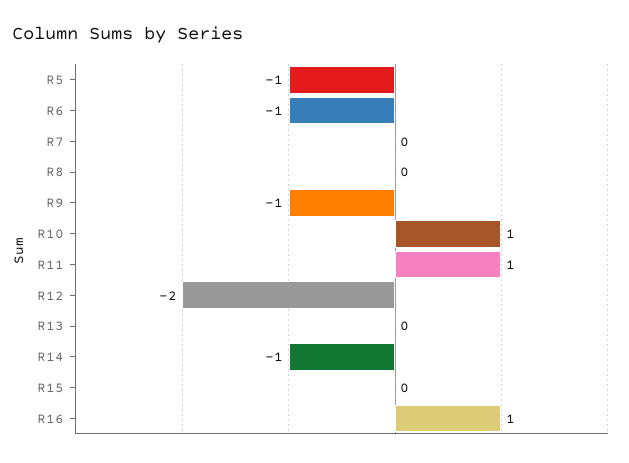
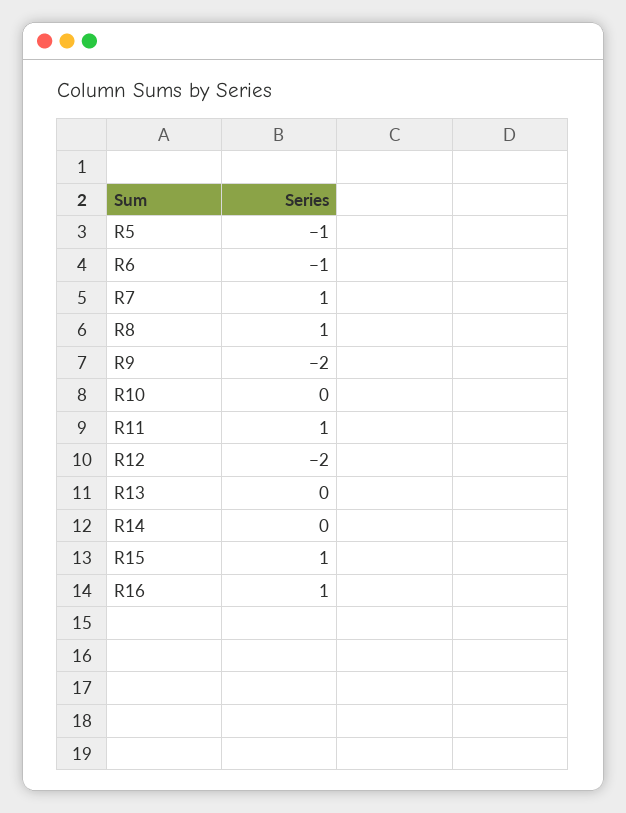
  {
    "R5": -1,
    "R6": -1,
-   "R7": 0,
+   "R7": 1,
-   "R8": 0,
+   "R8": 1,
-   "R9": -1,
+   "R9": -2,
-   "R10": 1,
+   "R10": 0,
    "R11": 1,
    "R12": -2,
    "R13": 0,
-   "R14": -1,
+   "R14": 0,
-   "R15": 0,
+   "R15": 1,
    "R16": 1
  }

